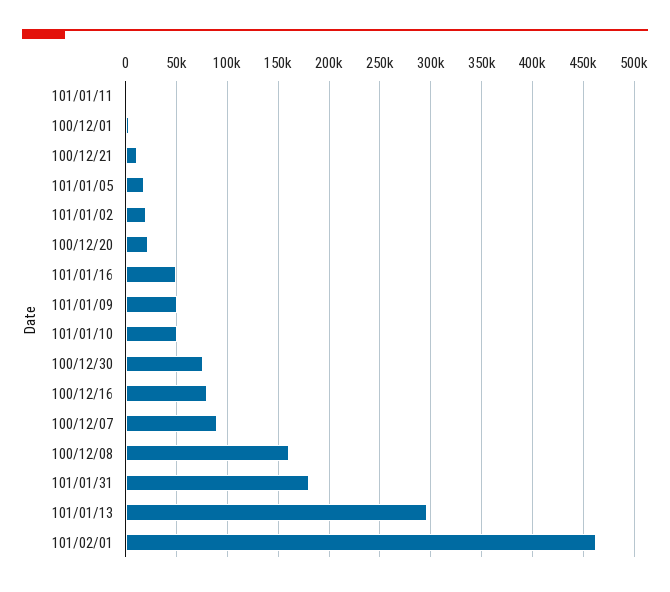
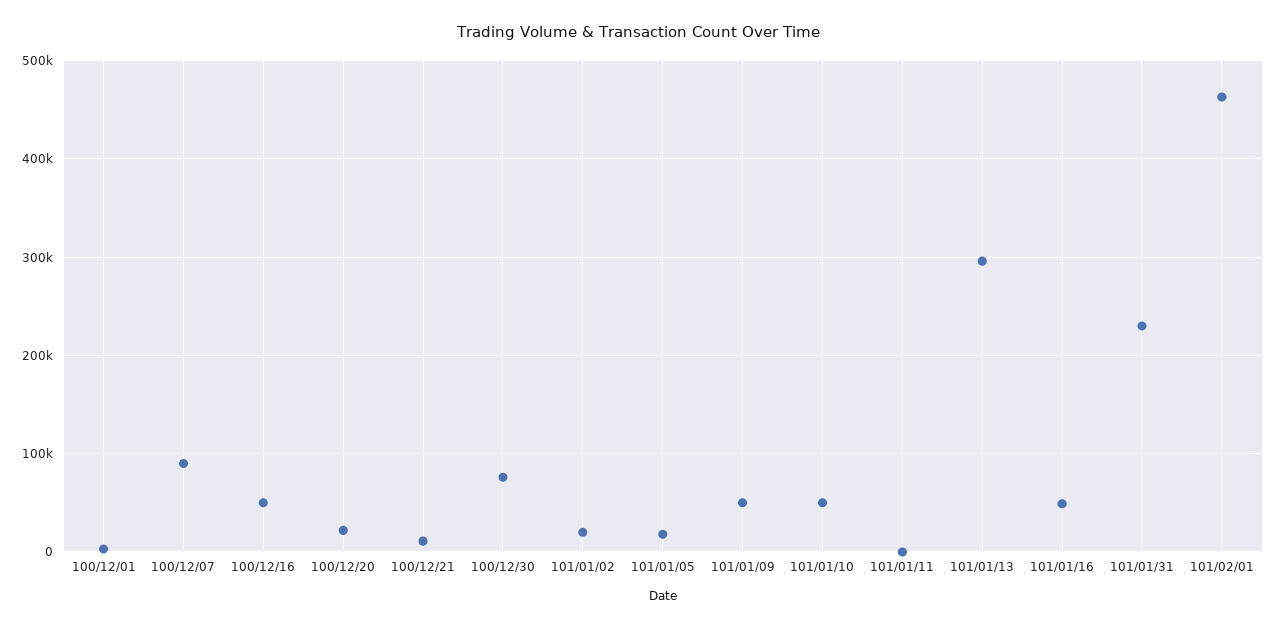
  {
    "101/01/11": 0,
    "100/12/01": 0,
    "100/12/21": 10000,
    "101/01/05": 20000,
    "101/01/02": 20000,
    "100/12/20": 20000,
    "101/01/16": 50000,
    "101/01/09": 50000,
    "101/01/10": 50000,
    "100/12/30": 80000,
-   "100/12/16": 80000,
+   "100/12/16": 50000,
    "100/12/07": 90000,
-   "100/12/08": 160000,
-   "101/01/31": 180000,
+   "101/01/31": 230000,
    "101/01/13": 300000,
    "101/02/01": 460000
  }

